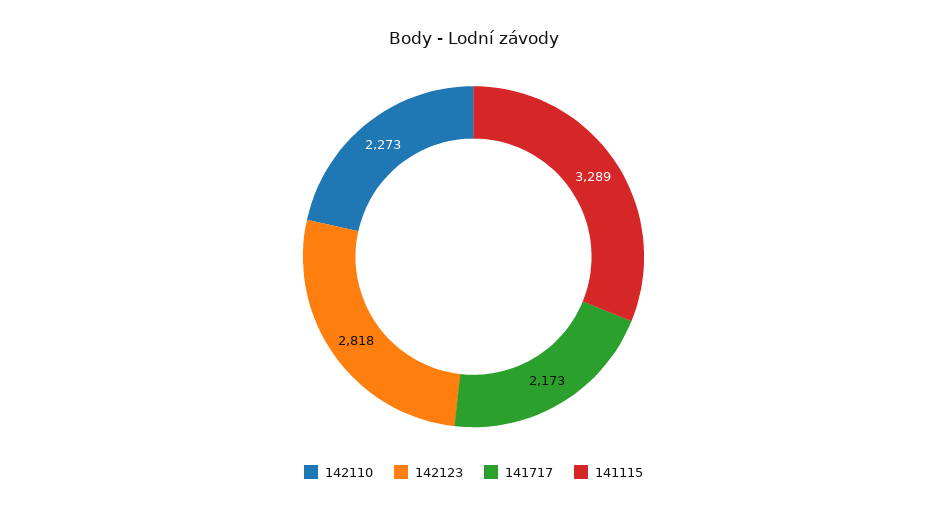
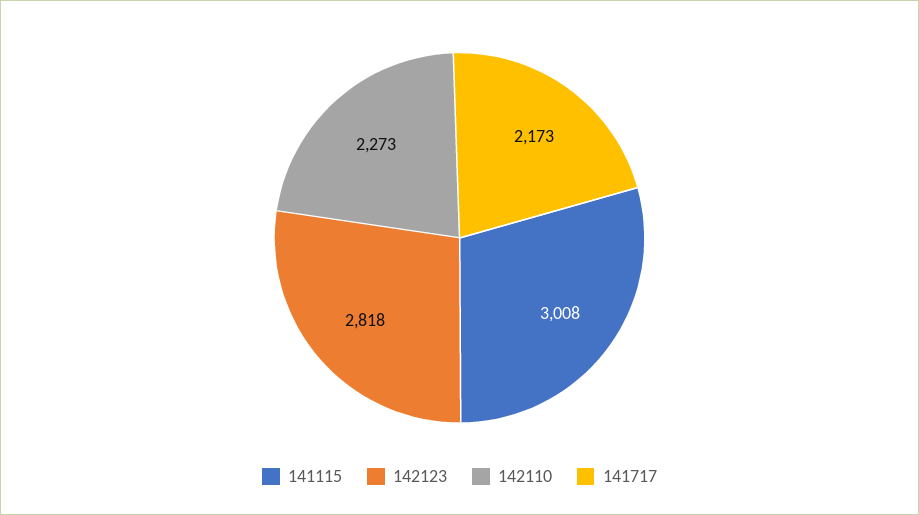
  {
    "142110": 2273,
    "142123": 2818,
    "141717": 2173,
-   "141115": 3289
+   "141115": 3008
  }

